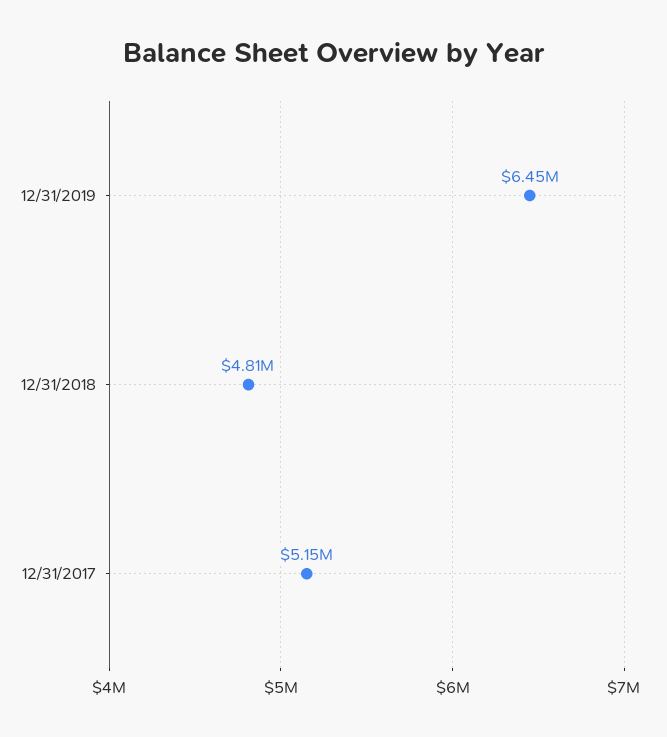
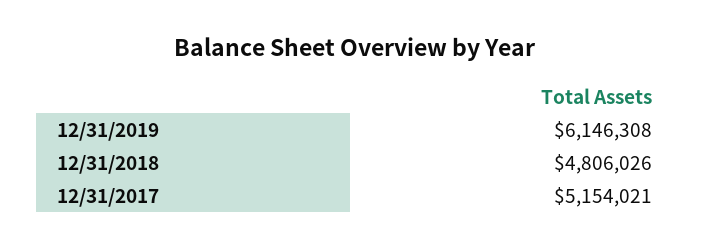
  {
-   "12/31/2019": 6450000,
+   "12/31/2019": 6146308,
    "12/31/2018": 4806026,
    "12/31/2017": 5154021
  }

